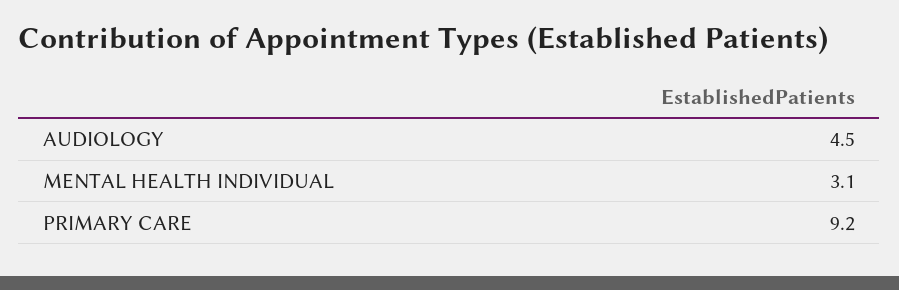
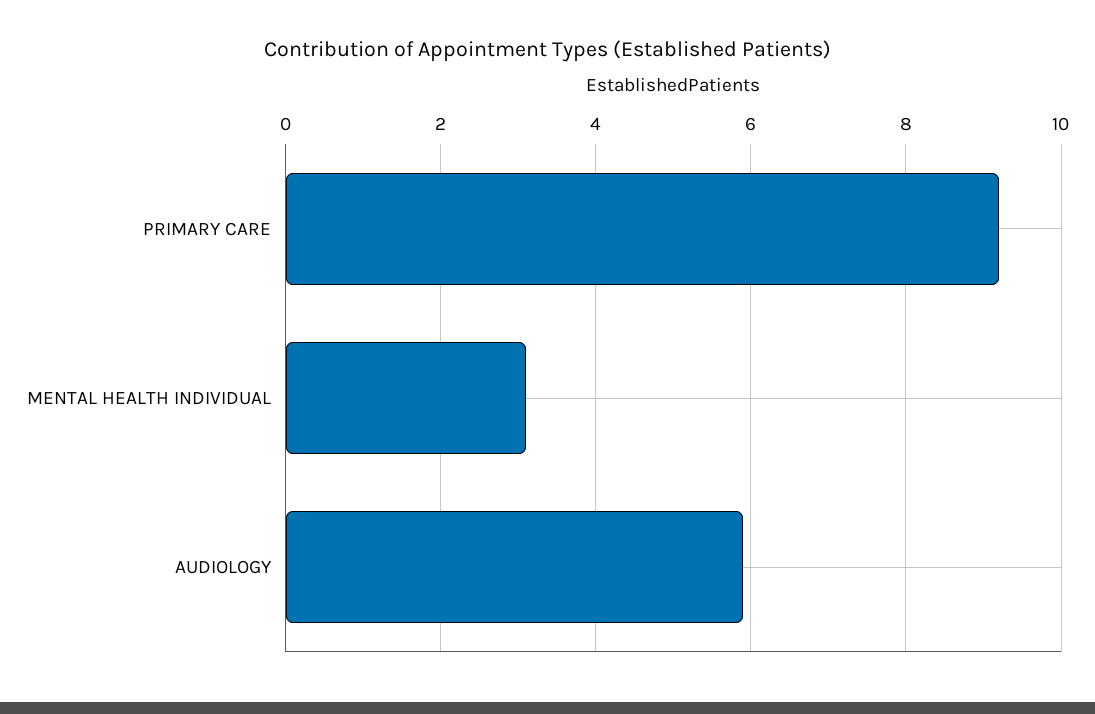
  {
-   "AUDIOLOGY": 4.5,
+   "AUDIOLOGY": 6,
    "MENTAL HEALTH INDIVIDUAL": 3.1,
    "PRIMARY CARE": 9.2
  }

